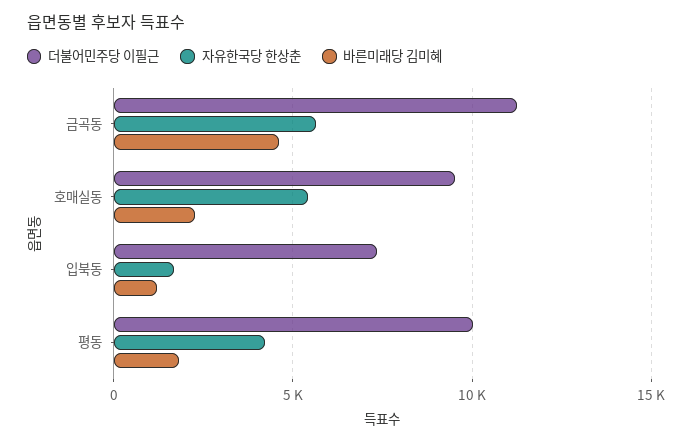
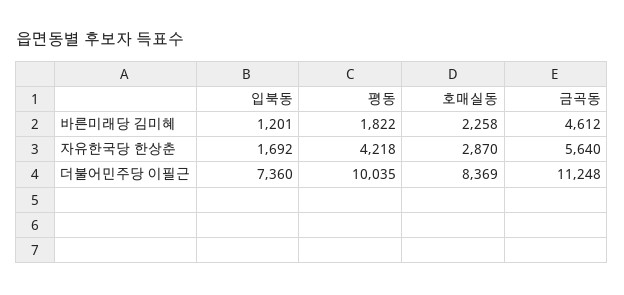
  {
    "더불어민주당 이필근": {
      "금곡동": 11248,
-     "호매실동": 9500,
+     "호매실동": 8369,
      "입북동": 7360,
      "평동": 10035
    },
    "자유한국당 한상춘": {
      "금곡동": 5640,
-     "호매실동": 5500,
+     "호매실동": 2870,
      "입북동": 1692,
      "평동": 4218
    },
    "바른미래당 김미혜": {
      "금곡동": 4612,
      "호매실동": 2258,
      "입북동": 1201,
      "평동": 1822
    }
  }

